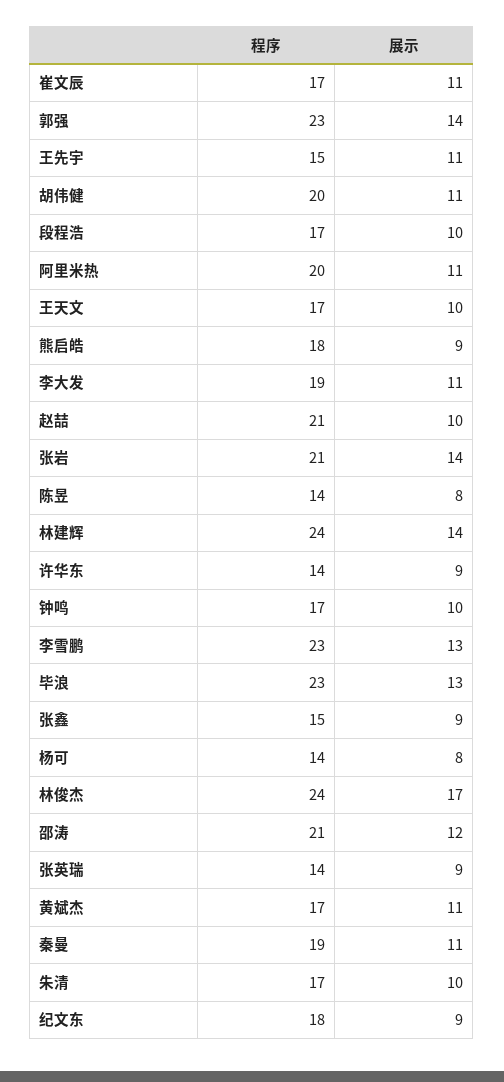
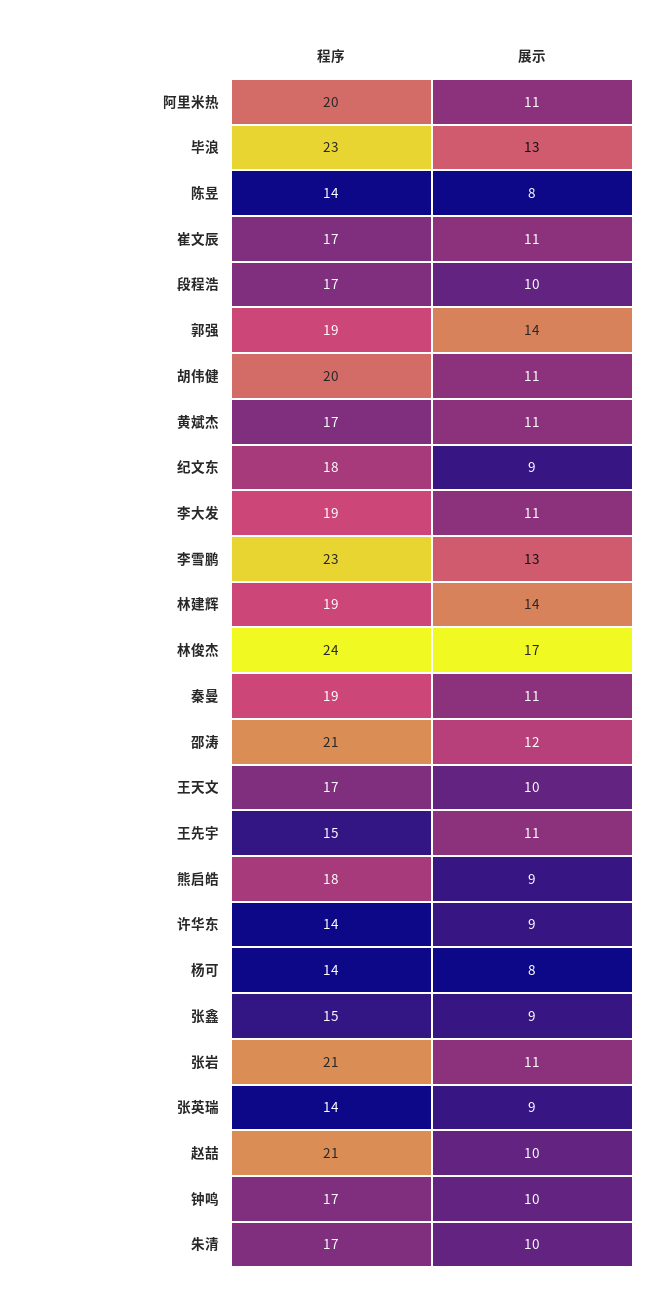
  {
    "程序": {
      "崔文辰": 17,
-     "郭强": 23,
+     "郭强": 19,
      "王先宇": 15,
      "胡伟健": 20,
      "段程浩": 17,
      "阿里米热": 20,
      "王天文": 17,
      "熊启皓": 18,
      "李大发": 19,
      "赵喆": 21,
      "张岩": 21,
      "陈昱": 14,
-     "林建辉": 24,
+     "林建辉": 19,
      "许华东": 14,
      "钟鸣": 17,
      "李雪鹏": 23,
      "毕浪": 23,
      "张鑫": 15,
      "杨可": 14,
      "林俊杰": 24,
      "邵涛": 21,
      "张英瑞": 14,
      "黄斌杰": 17,
      "秦曼": 19,
      "朱清": 17,
      "纪文东": 18
    },
    "展示": {
      "崔文辰": 11,
      "郭强": 14,
      "王先宇": 11,
      "胡伟健": 11,
      "段程浩": 10,
      "阿里米热": 11,
      "王天文": 10,
      "熊启皓": 9,
      "李大发": 11,
      "赵喆": 10,
-     "张岩": 14,
+     "张岩": 11,
      "陈昱": 8,
      "林建辉": 14,
      "许华东": 9,
      "钟鸣": 10,
      "李雪鹏": 13,
      "毕浪": 13,
      "张鑫": 9,
      "杨可": 8,
      "林俊杰": 17,
      "邵涛": 12,
      "张英瑞": 9,
      "黄斌杰": 11,
      "秦曼": 11,
      "朱清": 10,
      "纪文东": 9
    }
  }

